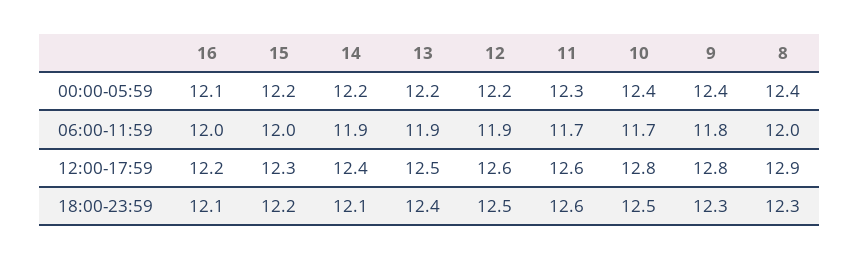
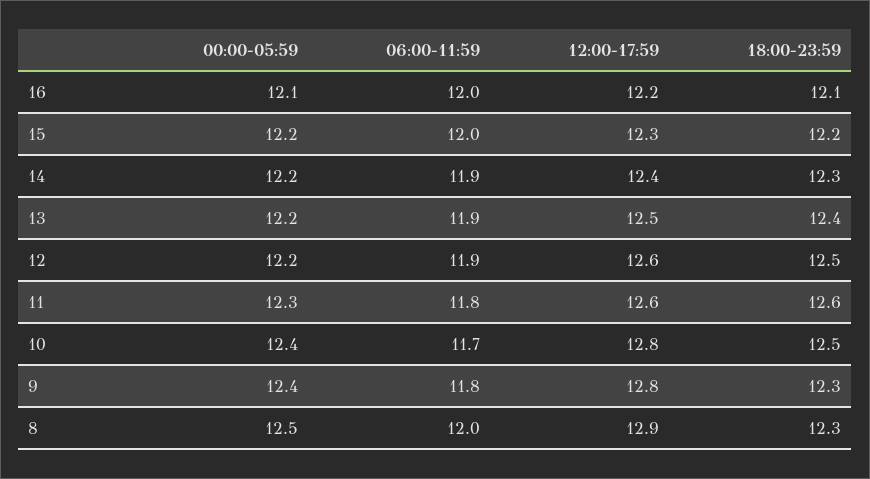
  {
    "16": {
      "00:00-05:59": 12.1,
      "06:00-11:59": 12,
      "12:00-17:59": 12.2,
      "18:00-23:59": 12.1
    },
    "15": {
      "00:00-05:59": 12.2,
      "06:00-11:59": 12,
      "12:00-17:59": 12.3,
      "18:00-23:59": 12.2
    },
    "14": {
      "00:00-05:59": 12.2,
      "06:00-11:59": 11.9,
      "12:00-17:59": 12.4,
-     "18:00-23:59": 12.1
+     "18:00-23:59": 12.3
    },
    "13": {
      "00:00-05:59": 12.2,
      "06:00-11:59": 11.9,
      "12:00-17:59": 12.5,
      "18:00-23:59": 12.4
    },
    "12": {
      "00:00-05:59": 12.2,
      "06:00-11:59": 11.9,
      "12:00-17:59": 12.6,
      "18:00-23:59": 12.5
    },
    "11": {
      "00:00-05:59": 12.3,
-     "06:00-11:59": 11.7,
+     "06:00-11:59": 11.8,
      "12:00-17:59": 12.6,
      "18:00-23:59": 12.6
    },
    "10": {
      "00:00-05:59": 12.4,
      "06:00-11:59": 11.7,
      "12:00-17:59": 12.8,
      "18:00-23:59": 12.5
    },
    "9": {
      "00:00-05:59": 12.4,
      "06:00-11:59": 11.8,
      "12:00-17:59": 12.8,
      "18:00-23:59": 12.3
    },
    "8": {
-     "00:00-05:59": 12.4,
+     "00:00-05:59": 12.5,
      "06:00-11:59": 12,
      "12:00-17:59": 12.9,
      "18:00-23:59": 12.3
    }
  }

